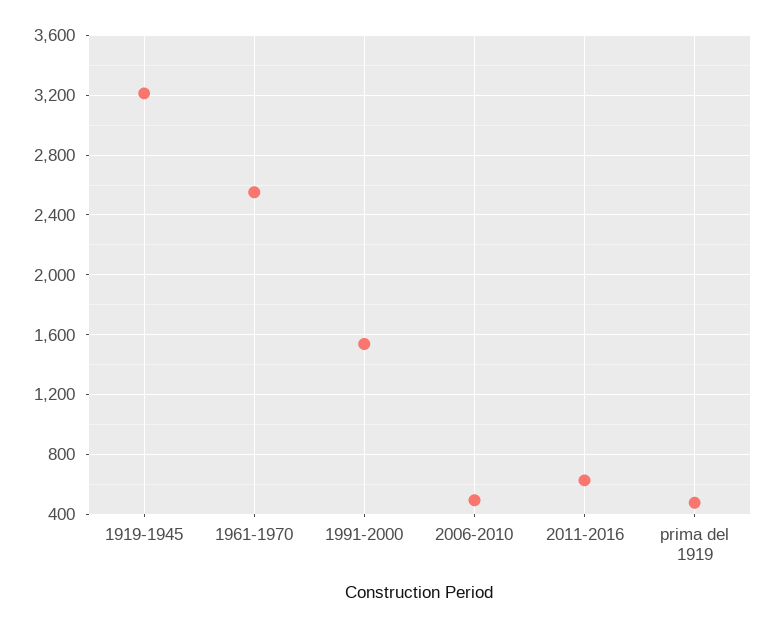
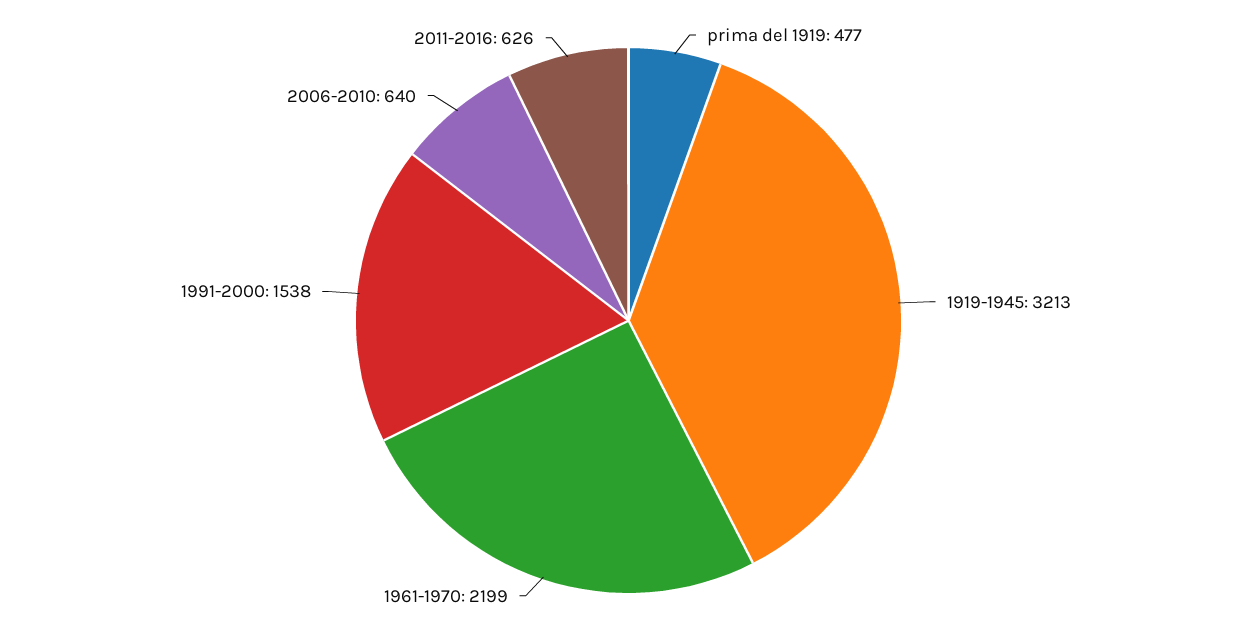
  {
    "1919-1945": 3213,
-   "1961-1970": 2550,
+   "1961-1970": 2199,
    "1991-2000": 1538,
-   "2006-2010": 500,
+   "2006-2010": 640,
    "2011-2016": 626,
    "prima del 1919": 477
  }

